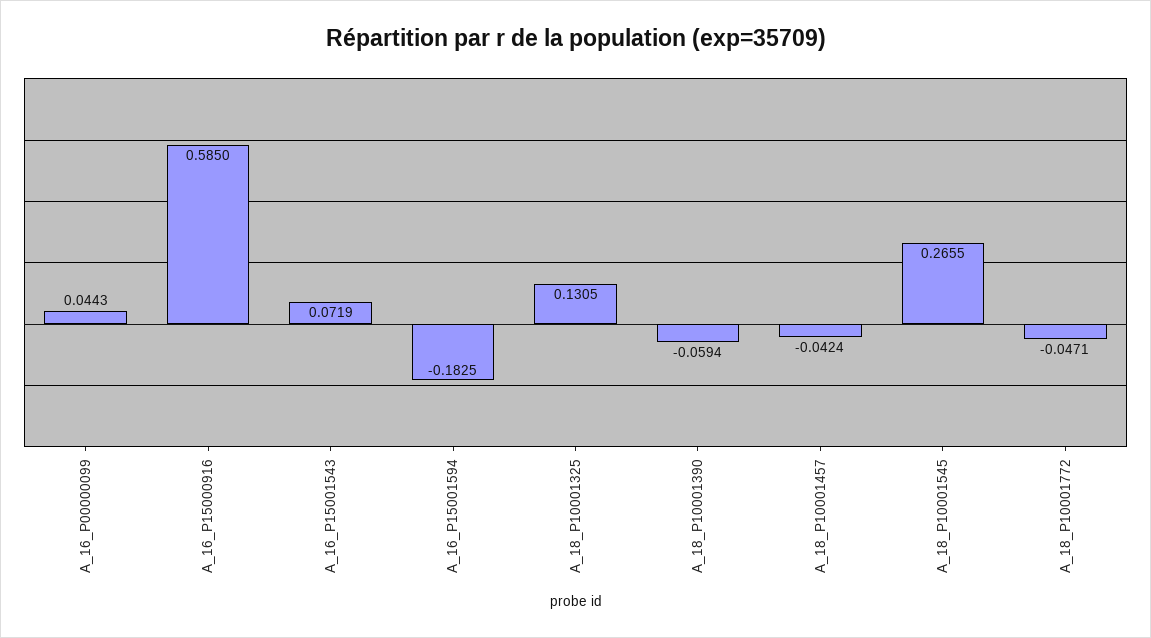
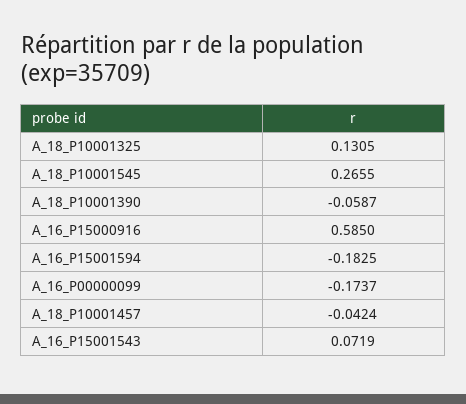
  {
-   "A_16_P00000099": 0.0443,
+   "A_16_P00000099": -0.1737,
    "A_16_P15000916": 0.585,
    "A_16_P15001543": 0.0719,
    "A_16_P15001594": -0.1825,
    "A_18_P10001325": 0.1305,
-   "A_18_P10001390": -0.0594,
+   "A_18_P10001390": -0.0587,
    "A_18_P10001457": -0.0424,
-   "A_18_P10001545": 0.2655,
+   "A_18_P10001545": 0.2655
-   "A_18_P10001772": -0.0471
  }

